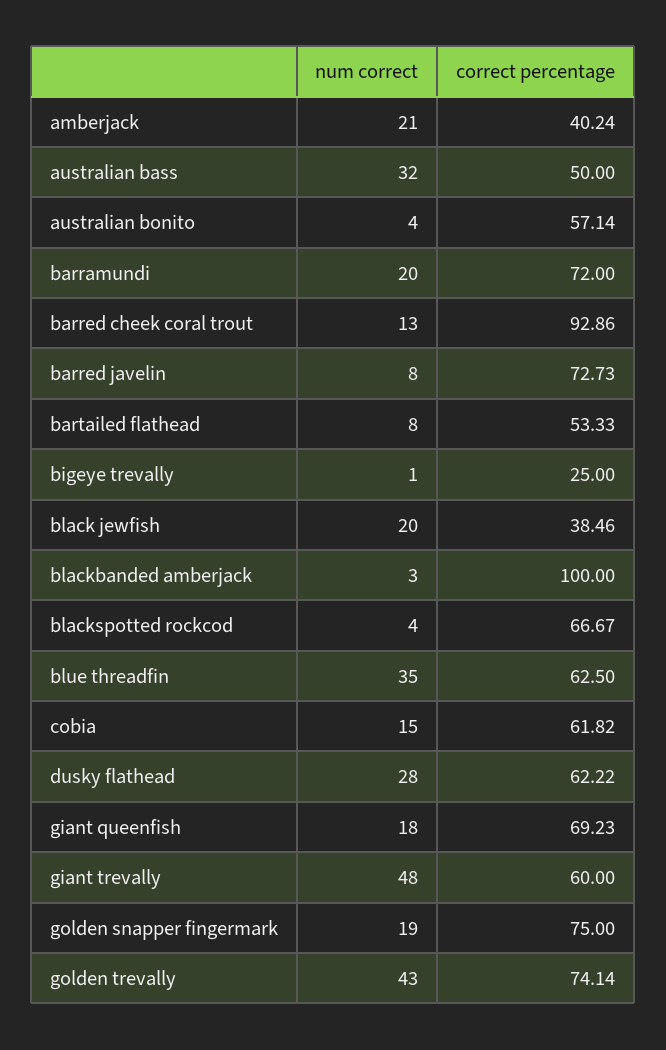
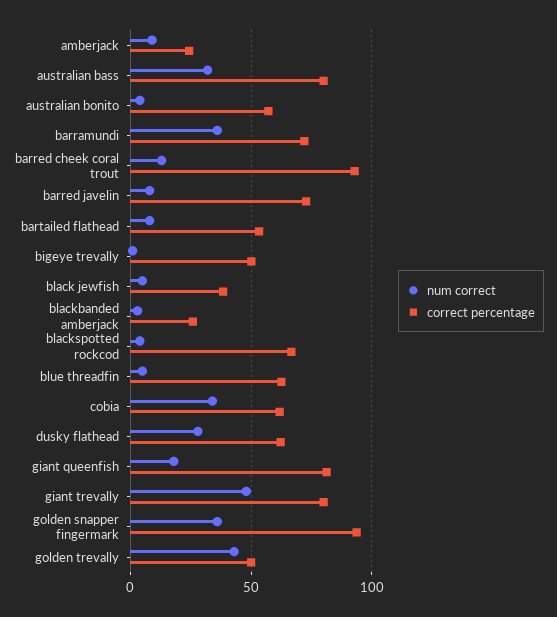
  {
    "num correct": {
-     "amberjack": 21,
+     "amberjack": 10,
      "australian bass": 32,
      "australian bonito": 4,
-     "barramundi": 20,
+     "barramundi": 35,
      "barred cheek coral trout": 13,
      "barred javelin": 8,
      "bartailed flathead": 8,
      "bigeye trevally": 1,
-     "black jewfish": 20,
+     "black jewfish": 5,
      "blackbanded amberjack": 3,
      "blackspotted rockcod": 4,
-     "blue threadfin": 35,
+     "blue threadfin": 5,
-     "cobia": 15,
+     "cobia": 35,
      "dusky flathead": 28,
      "giant queenfish": 18,
      "giant trevally": 48,
-     "golden snapper fingermark": 19,
+     "golden snapper fingermark": 35,
      "golden trevally": 43
    },
    "correct percentage": {
-     "amberjack": 40.24,
+     "amberjack": 25,
-     "australian bass": 50,
+     "australian bass": 80,
      "australian bonito": 57.14,
      "barramundi": 72,
      "barred cheek coral trout": 92.86,
      "barred javelin": 72.73,
      "bartailed flathead": 53.33,
-     "bigeye trevally": 25,
+     "bigeye trevally": 50,
      "black jewfish": 38.46,
-     "blackbanded amberjack": 100,
+     "blackbanded amberjack": 25,
      "blackspotted rockcod": 66.67,
      "blue threadfin": 62.5,
      "cobia": 61.82,
      "dusky flathead": 62.22,
-     "giant queenfish": 69.23,
+     "giant queenfish": 80,
-     "giant trevally": 60,
+     "giant trevally": 80,
-     "golden snapper fingermark": 75,
+     "golden snapper fingermark": 95,
-     "golden trevally": 74.14
+     "golden trevally": 50
    }
  }

